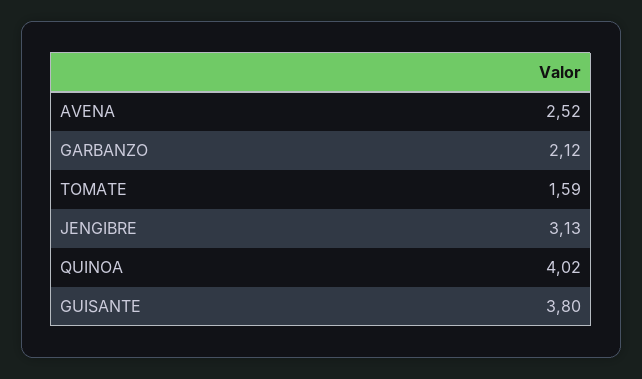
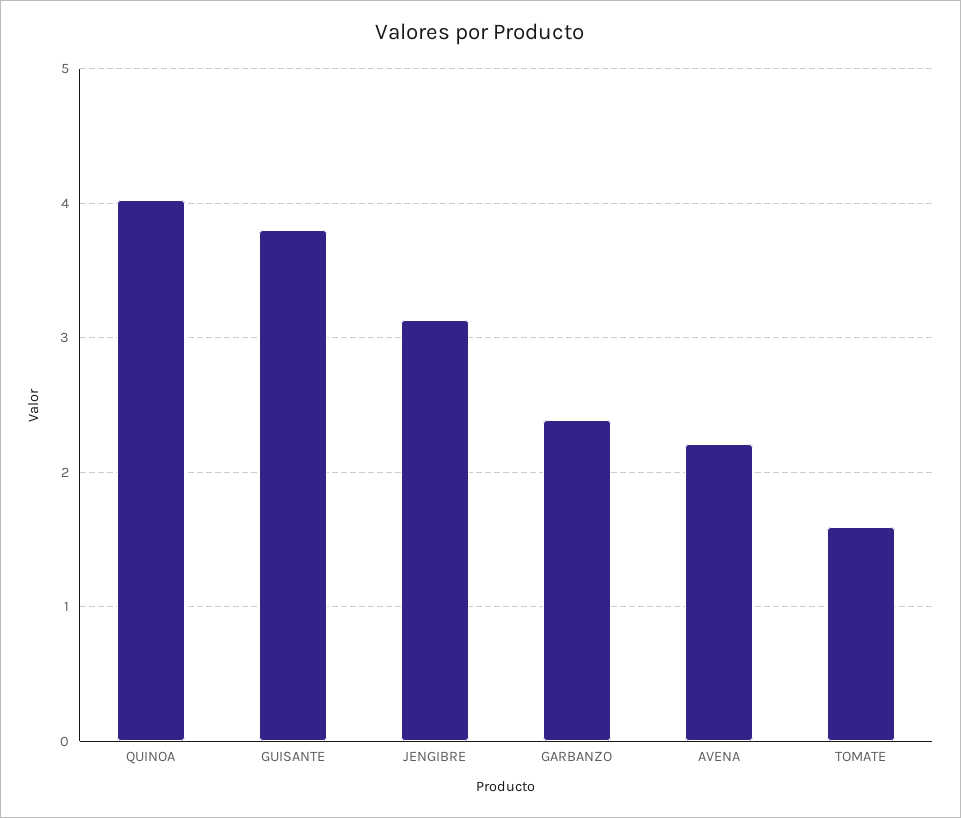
  {
-   "AVENA": 2.52,
+   "AVENA": 2.2,
-   "GARBANZO": 2.12,
+   "GARBANZO": 2.4,
    "TOMATE": 1.59,
    "JENGIBRE": 3.13,
    "QUINOA": 4.02,
    "GUISANTE": 3.8
  }

